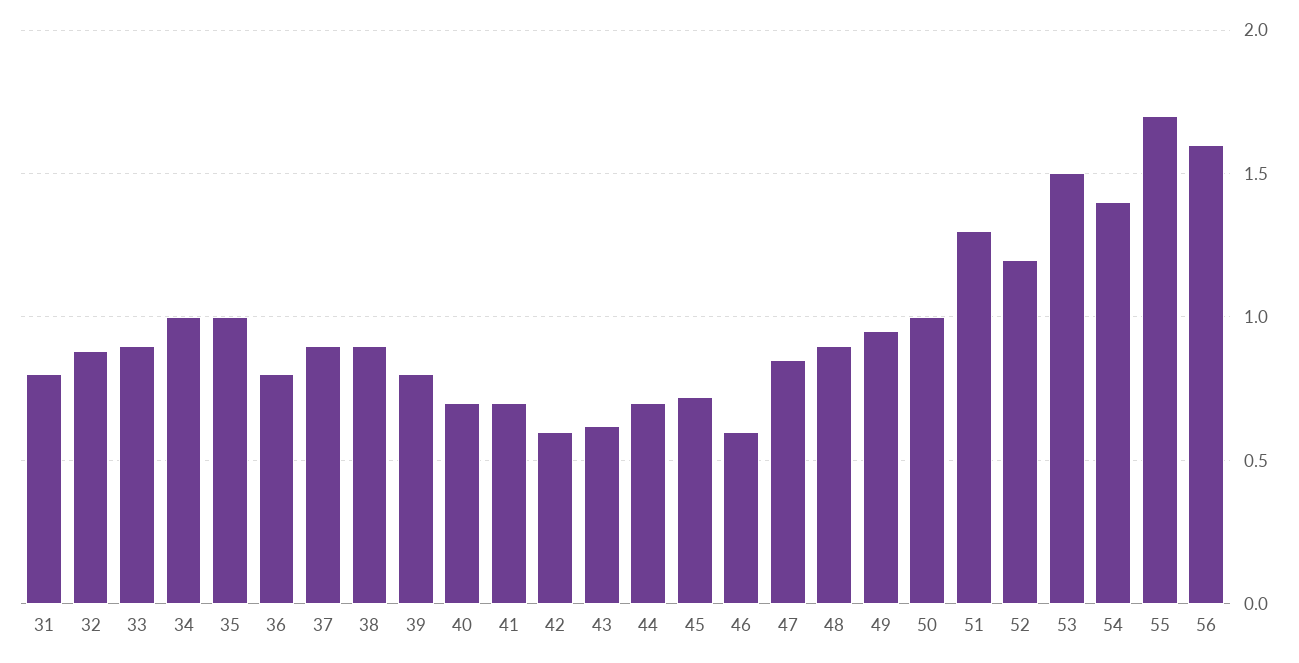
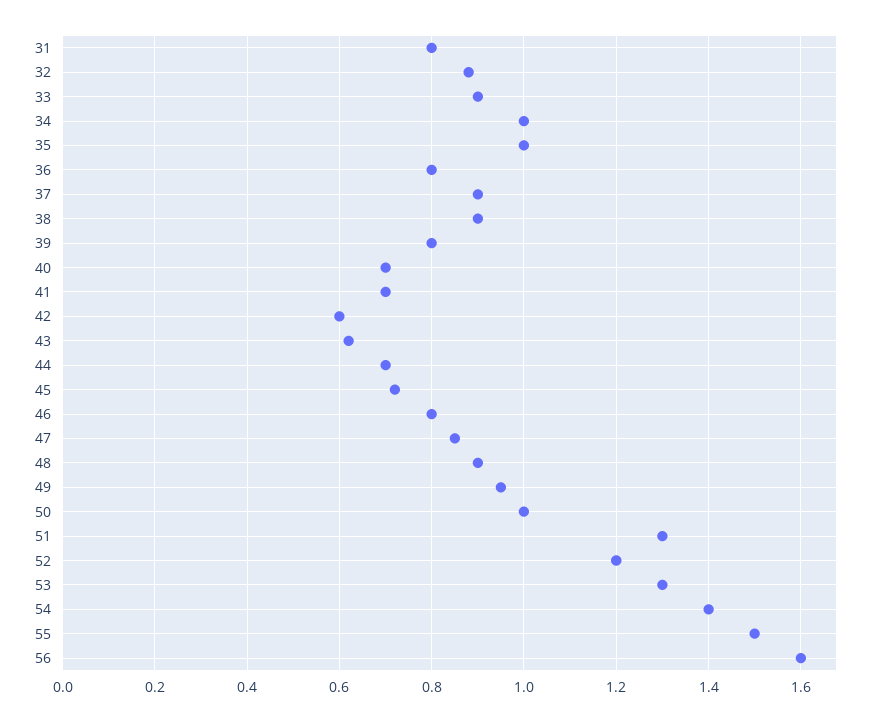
  {
    "31": 0.8,
    "32": 0.9,
    "33": 0.9,
    "34": 1,
    "35": 1,
    "36": 0.8,
    "37": 0.9,
    "38": 0.9,
    "39": 0.8,
    "40": 0.7,
    "41": 0.7,
    "42": 0.6,
    "43": 0.6,
    "44": 0.7,
    "45": 0.7,
-   "46": 0.6,
+   "46": 0.8,
    "47": 0.85,
    "48": 0.9,
    "49": 0.95,
    "50": 1,
    "51": 1.3,
    "52": 1.2,
-   "53": 1.5,
+   "53": 1.3,
    "54": 1.4,
-   "55": 1.7,
+   "55": 1.5,
    "56": 1.6
  }

